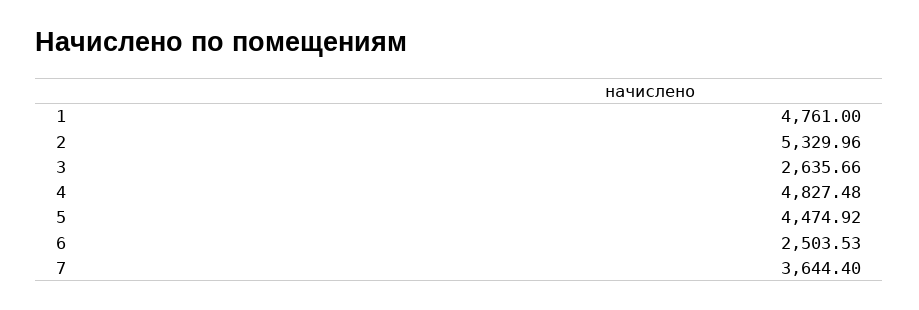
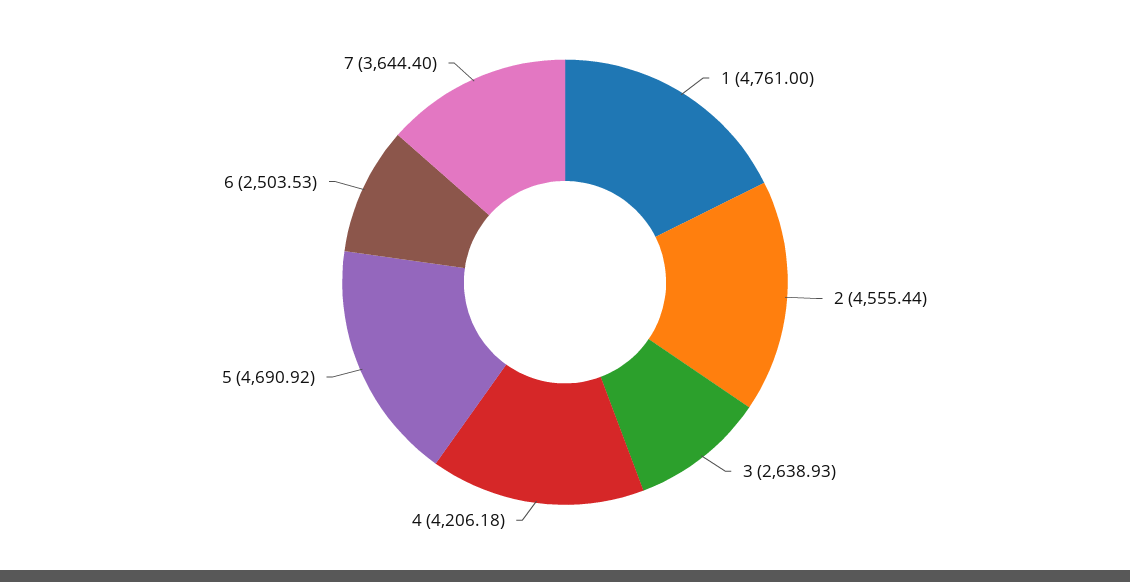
  {
    "1": 4761,
-   "2": 5329.96,
+   "2": 4555.44,
-   "3": 2635.66,
+   "3": 2638.93,
-   "4": 4827.48,
+   "4": 4206.18,
-   "5": 4474.92,
+   "5": 4690.92,
    "6": 2503.53,
    "7": 3644.4
  }

